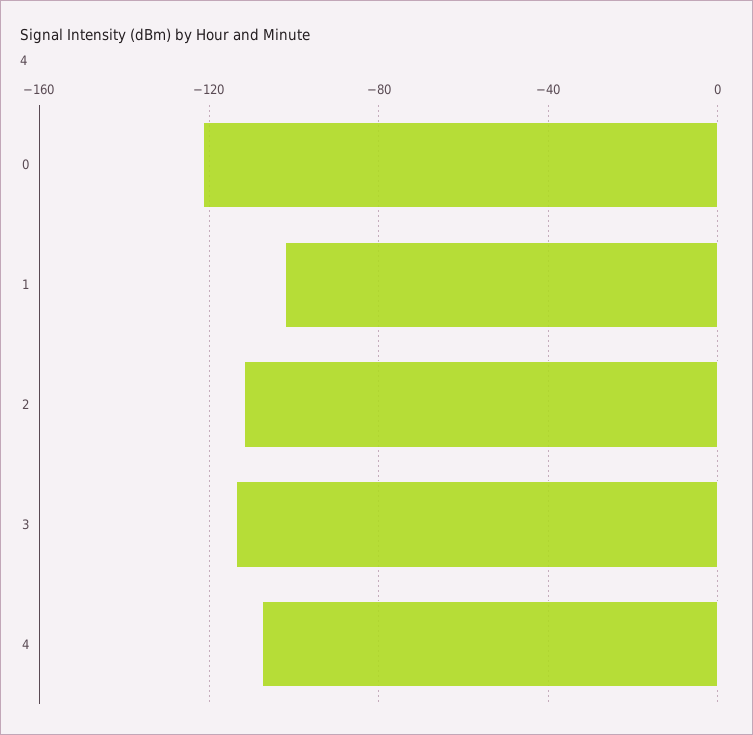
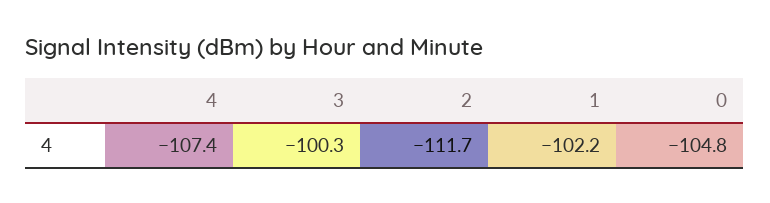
  {
-   "0": -120,
+   "0": -104.8,
    "1": -102.2,
    "2": -111.7,
-   "3": -115,
+   "3": -100.3,
    "4": -107.4
  }

